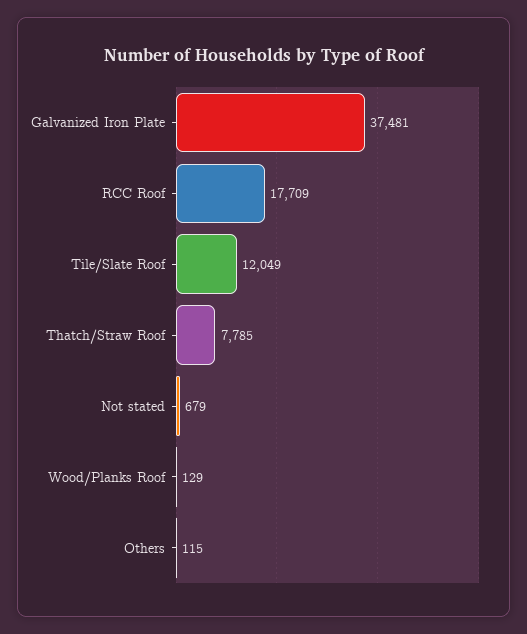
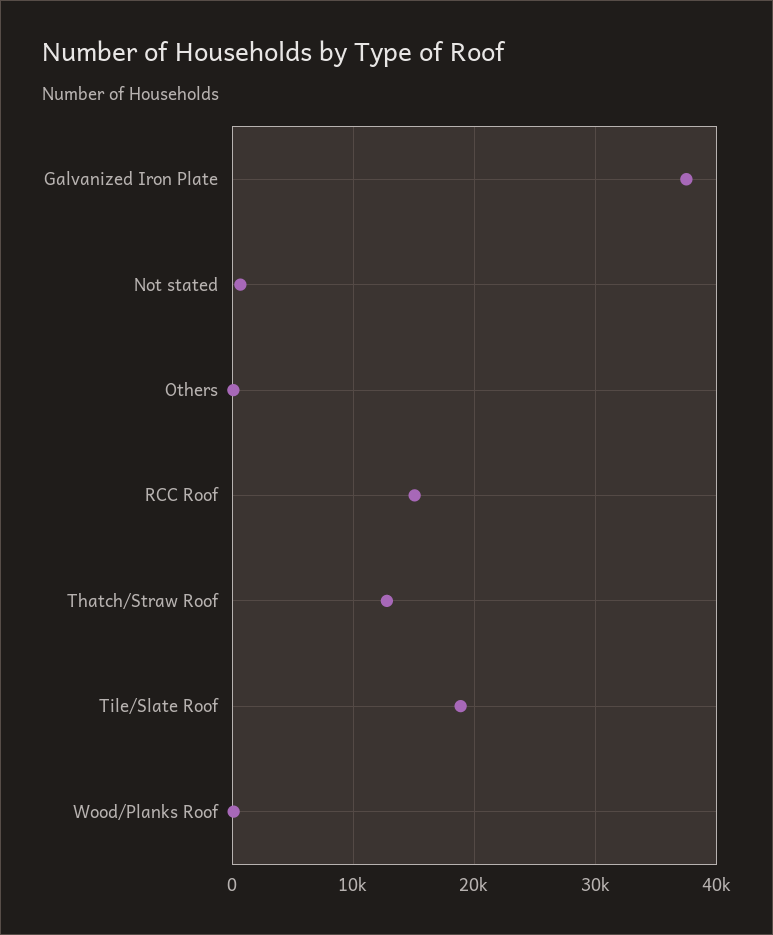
  {
    "Galvanized Iron Plate": 37481,
-   "RCC Roof": 17709,
+   "RCC Roof": 15000,
-   "Tile/Slate Roof": 12049,
+   "Tile/Slate Roof": 19000,
-   "Thatch/Straw Roof": 7785,
+   "Thatch/Straw Roof": 13000,
    "Not stated": 679,
    "Wood/Planks Roof": 129,
    "Others": 115
  }

